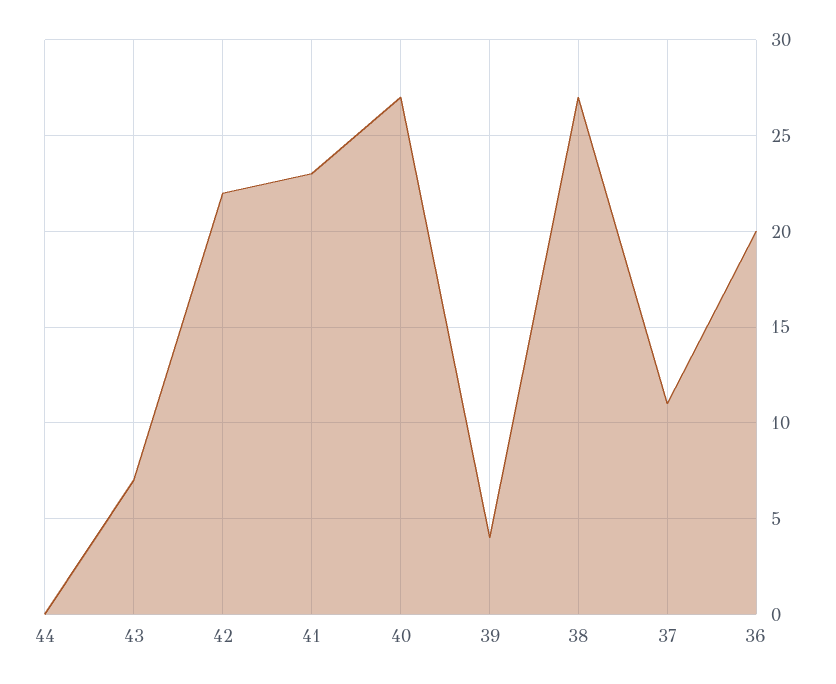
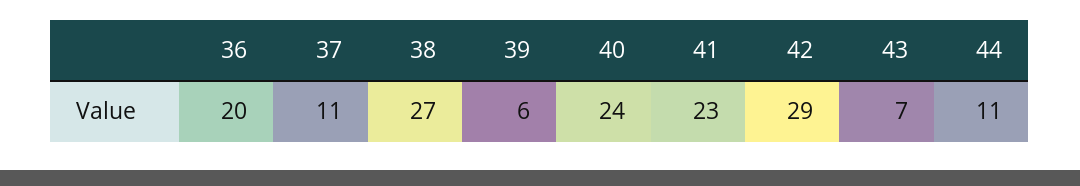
  {
-   "44": 0,
+   "44": 11,
    "43": 7,
-   "42": 22,
+   "42": 29,
    "41": 23,
-   "40": 27,
+   "40": 24,
-   "39": 4,
+   "39": 6,
    "38": 27,
    "37": 11,
    "36": 20
  }

